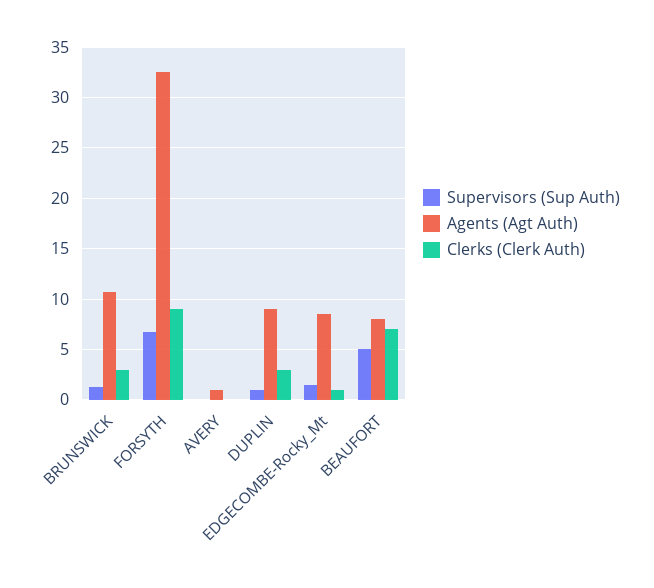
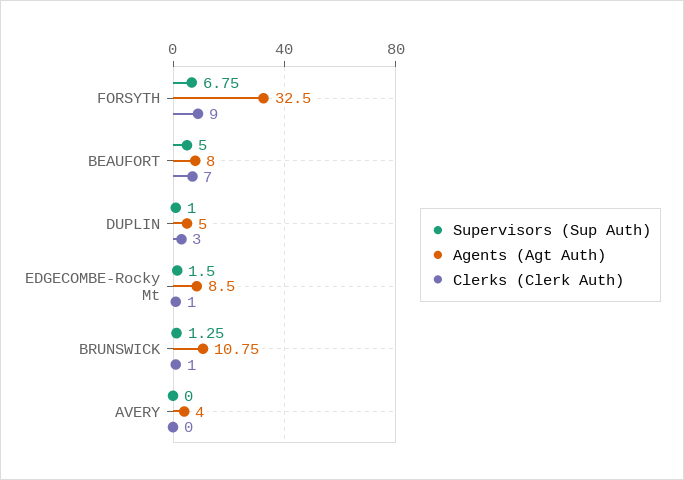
  {
    "Supervisors (Sup Auth)": {
      "BRUNSWICK": 1.25,
      "FORSYTH": 6.75,
      "AVERY": 0,
      "DUPLIN": 1,
      "EDGECOMBE-Rocky_Mt": 1.5,
      "BEAUFORT": 5
    },
    "Agents (Agt Auth)": {
      "BRUNSWICK": 10.75,
      "FORSYTH": 32.5,
-     "AVERY": 1,
+     "AVERY": 4,
-     "DUPLIN": 9,
+     "DUPLIN": 5,
      "EDGECOMBE-Rocky_Mt": 8.5,
      "BEAUFORT": 8
    },
    "Clerks (Clerk Auth)": {
-     "BRUNSWICK": 3,
+     "BRUNSWICK": 1,
      "FORSYTH": 9,
      "AVERY": 0,
      "DUPLIN": 3,
      "EDGECOMBE-Rocky_Mt": 1,
      "BEAUFORT": 7
    }
  }

